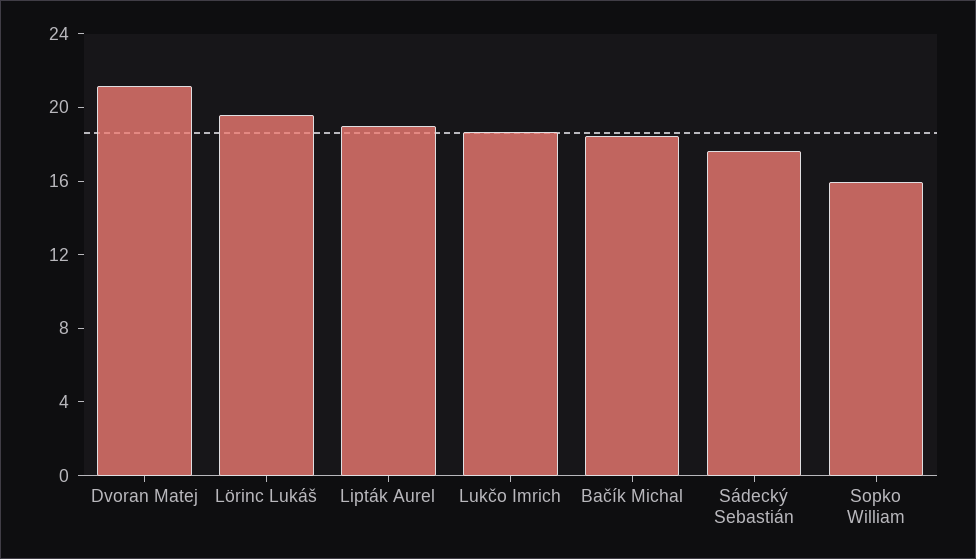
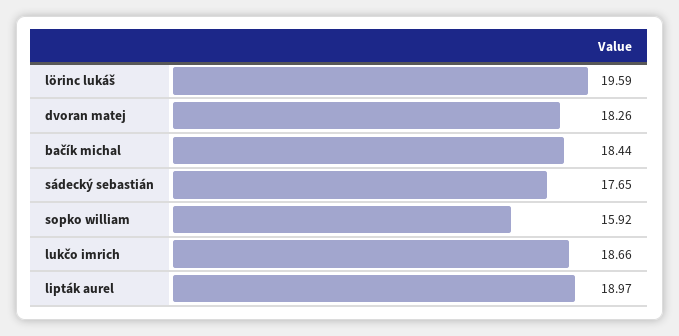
  {
-   "Dvoran Matej": 21,
+   "Dvoran Matej": 18.26,
    "Lörinc Lukáš": 19.59,
    "Lipták Aurel": 18.97,
    "Lukčo Imrich": 18.66,
    "Bačík Michal": 18.44,
    "Sádecký Sebastián": 17.65,
    "Sopko William": 15.92
  }

